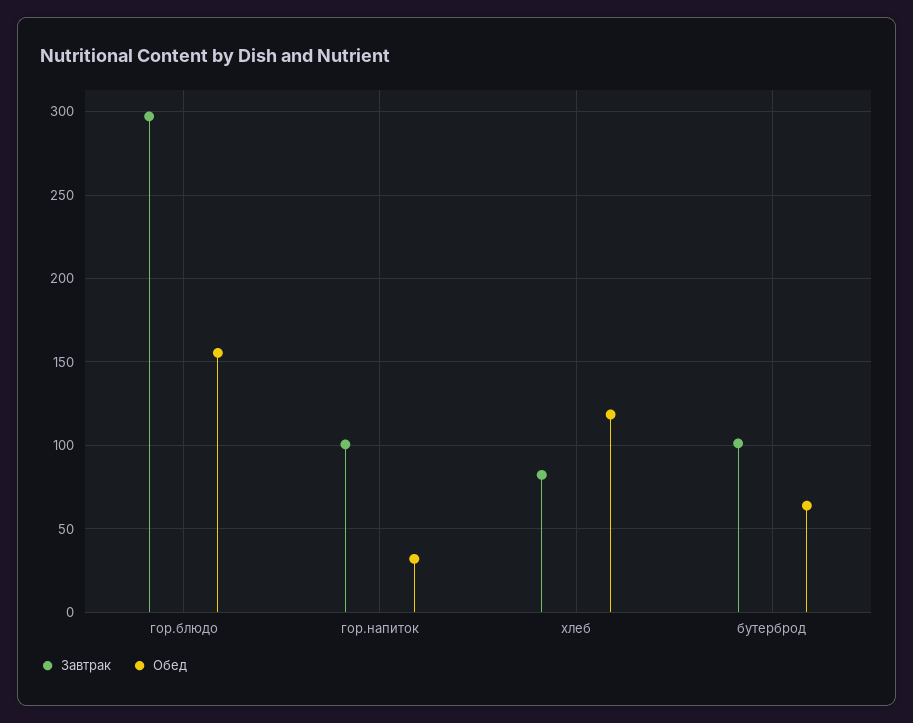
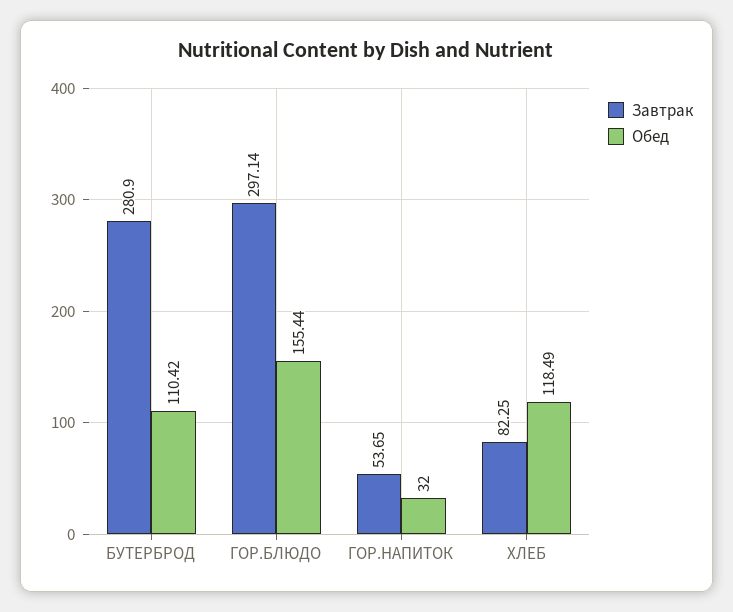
  {
    "Завтрак": {
      "гор.блюдо": 297.14,
-     "гор.напиток": 100,
+     "гор.напиток": 53.65,
      "хлеб": 82.25,
-     "бутерброд": 100
+     "бутерброд": 280.9
    },
    "Обед": {
      "гор.блюдо": 155.44,
      "гор.напиток": 32,
      "хлеб": 118.49,
-     "бутерброд": 65
+     "бутерброд": 110.42
    }
  }

